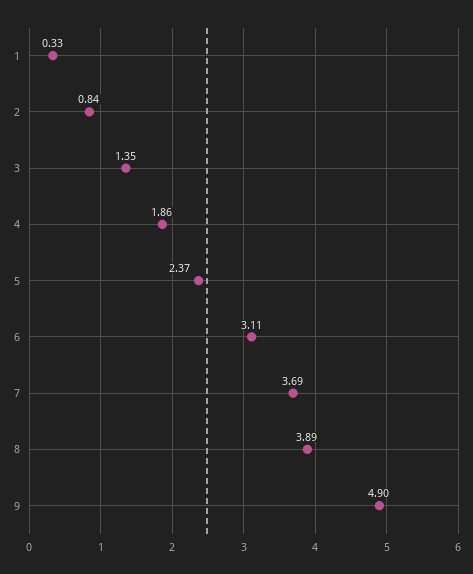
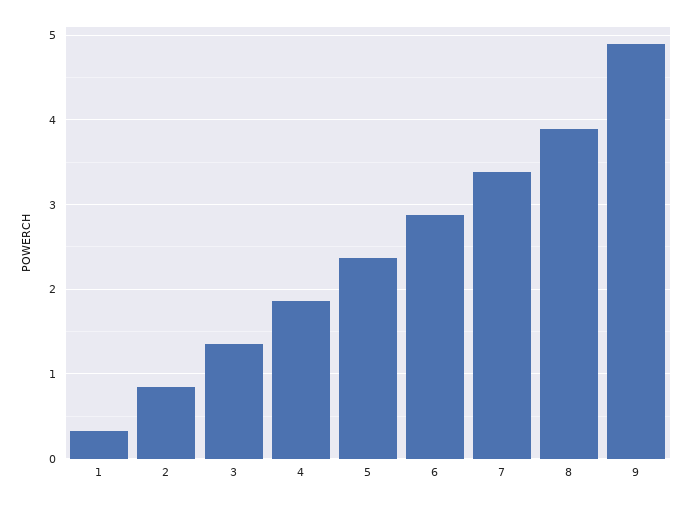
  {
    "1": 0.33,
    "2": 0.84,
    "3": 1.35,
    "4": 1.86,
    "5": 2.37,
-   "6": 3.11,
+   "6": 2.9,
-   "7": 3.69,
+   "7": 3.4,
    "8": 3.89,
    "9": 4.9
  }

